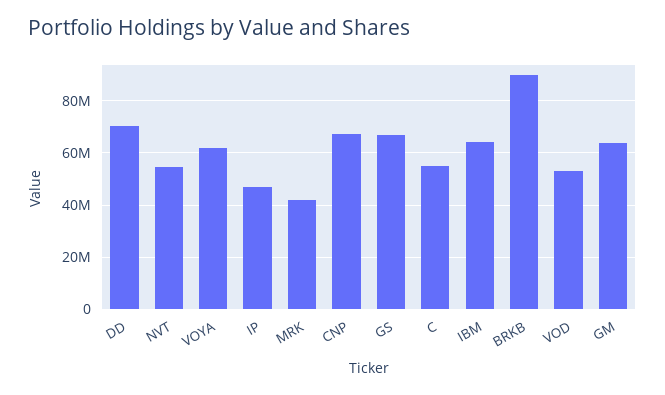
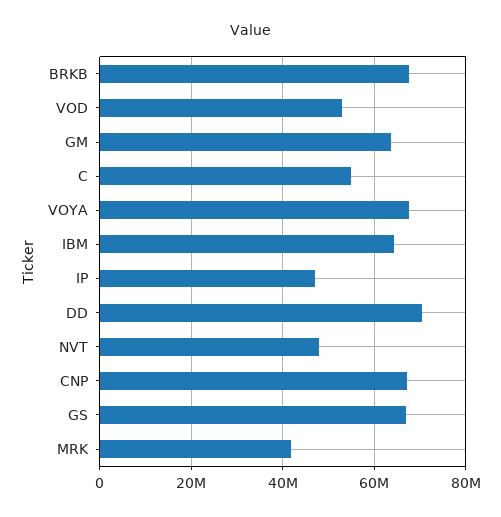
  {
    "DD": 70000000,
-   "NVT": 55000000,
+   "NVT": 48000000,
-   "VOYA": 62500000,
+   "VOYA": 68000000,
    "IP": 48000000,
    "MRK": 42000000,
    "CNP": 68000000,
    "GS": 66000000,
    "C": 56000000,
    "IBM": 64000000,
-   "BRKB": 90000000,
+   "BRKB": 68000000,
    "VOD": 52000000,
    "GM": 64000000
  }

